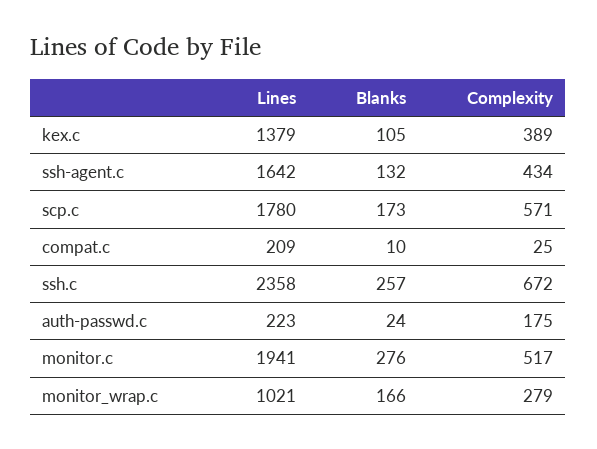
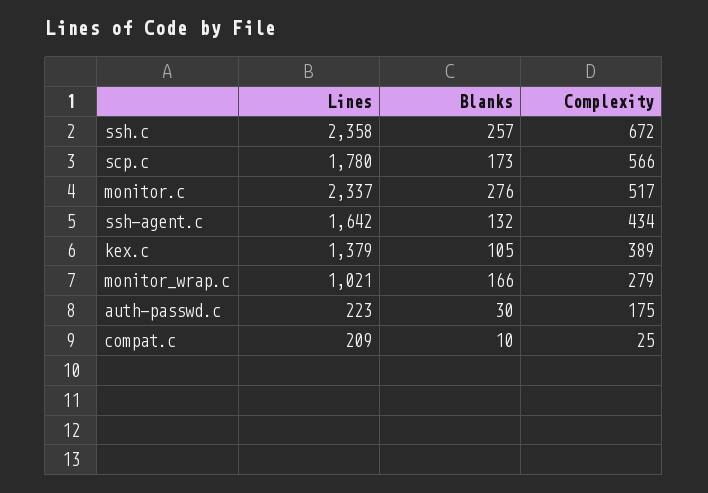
  {
    "Lines": {
      "kex.c": 1379,
      "ssh-agent.c": 1642,
      "scp.c": 1780,
      "compat.c": 209,
      "ssh.c": 2358,
      "auth-passwd.c": 223,
-     "monitor.c": 1941,
+     "monitor.c": 2337,
      "monitor_wrap.c": 1021
    },
    "Blanks": {
      "kex.c": 105,
      "ssh-agent.c": 132,
      "scp.c": 173,
      "compat.c": 10,
      "ssh.c": 257,
-     "auth-passwd.c": 24,
+     "auth-passwd.c": 30,
      "monitor.c": 276,
      "monitor_wrap.c": 166
    },
    "Complexity": {
      "kex.c": 389,
      "ssh-agent.c": 434,
-     "scp.c": 571,
+     "scp.c": 566,
      "compat.c": 25,
      "ssh.c": 672,
      "auth-passwd.c": 175,
      "monitor.c": 517,
      "monitor_wrap.c": 279
    }
  }

